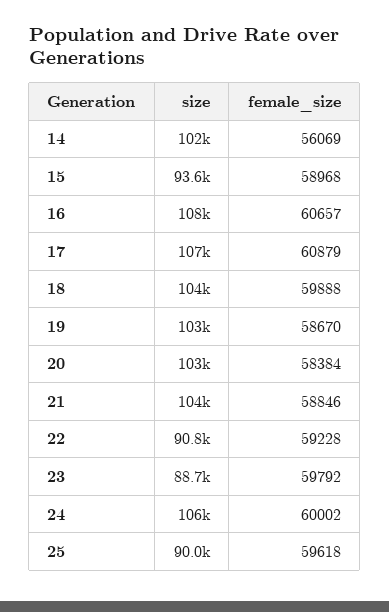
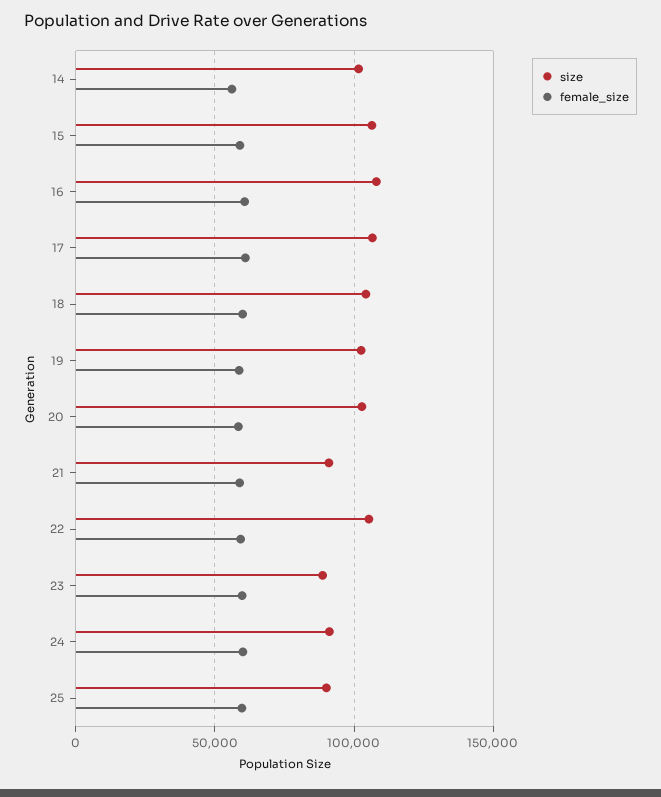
  {
    "size": {
      "14": 102000,
-     "15": 93600,
+     "15": 105000,
      "16": 108000,
      "17": 107000,
      "18": 104000,
      "19": 103000,
      "20": 103000,
-     "21": 104000,
+     "21": 90000,
-     "22": 90800,
+     "22": 105000,
      "23": 88700,
-     "24": 106000,
+     "24": 90000,
      "25": 90000
    },
    "female_size": {
      "14": 56069,
      "15": 58968,
      "16": 60657,
      "17": 60879,
      "18": 59888,
      "19": 58670,
      "20": 58384,
      "21": 58846,
      "22": 59228,
      "23": 59792,
      "24": 60002,
      "25": 59618
    }
  }

